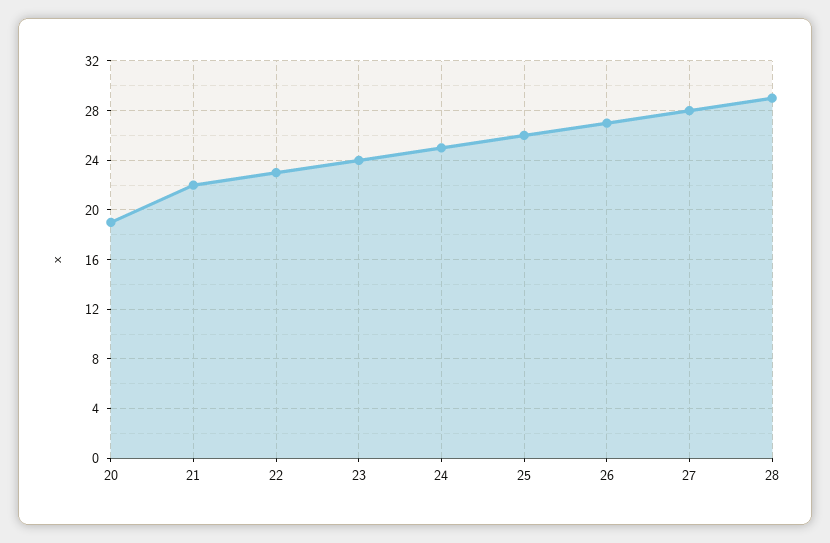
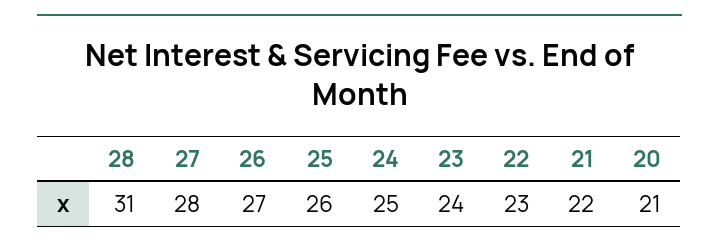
  {
-   "20": 19,
+   "20": 21,
    "21": 22,
    "22": 23,
    "23": 24,
    "24": 25,
    "25": 26,
    "26": 27,
    "27": 28,
-   "28": 29
+   "28": 31
  }

